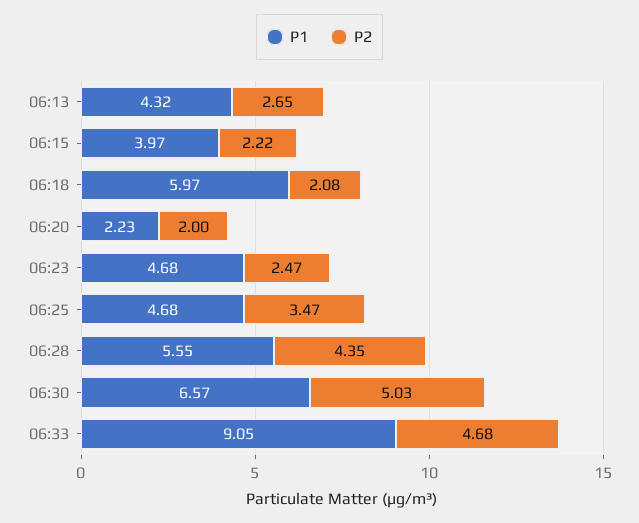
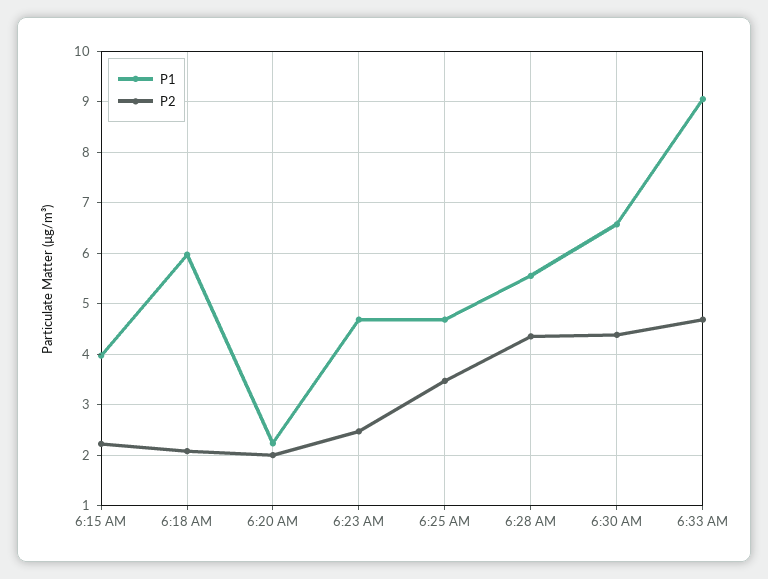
  {
    "P1": {
-     "06:13": 4.32,
      "06:15": 3.97,
      "06:18": 5.97,
      "06:20": 2.23,
      "06:23": 4.68,
      "06:25": 4.68,
      "06:28": 5.55,
      "06:30": 6.57,
      "06:33": 9.05
    },
    "P2": {
-     "06:13": 2.65,
      "06:15": 2.22,
      "06:18": 2.08,
      "06:20": 2,
      "06:23": 2.47,
      "06:25": 3.47,
      "06:28": 4.35,
-     "06:30": 5.03,
+     "06:30": 4.4,
      "06:33": 4.68
    }
  }

